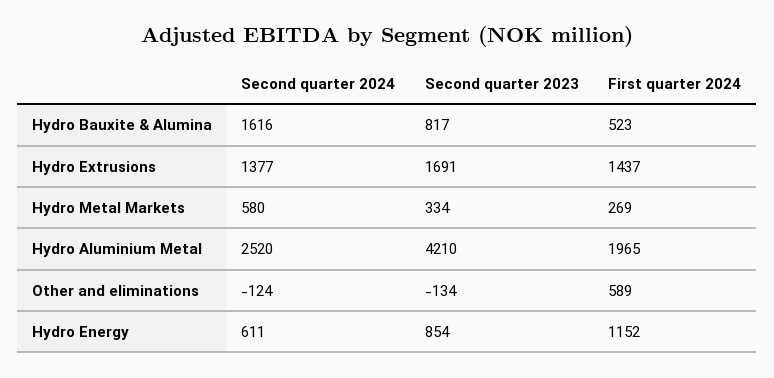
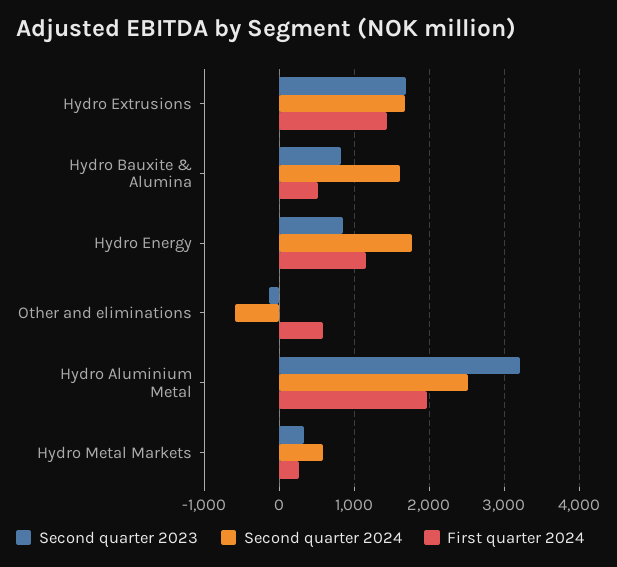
  {
    "Second quarter 2024": {
      "Hydro Bauxite & Alumina": 1616,
-     "Hydro Extrusions": 1377,
+     "Hydro Extrusions": 1700,
      "Hydro Metal Markets": 580,
      "Hydro Aluminium Metal": 2520,
-     "Other and eliminations": -124,
+     "Other and eliminations": -600,
-     "Hydro Energy": 611
+     "Hydro Energy": 1800
    },
    "Second quarter 2023": {
      "Hydro Bauxite & Alumina": 817,
      "Hydro Extrusions": 1691,
      "Hydro Metal Markets": 334,
-     "Hydro Aluminium Metal": 4210,
+     "Hydro Aluminium Metal": 3200,
      "Other and eliminations": -134,
      "Hydro Energy": 854
    },
    "First quarter 2024": {
      "Hydro Bauxite & Alumina": 523,
      "Hydro Extrusions": 1437,
      "Hydro Metal Markets": 269,
      "Hydro Aluminium Metal": 1965,
      "Other and eliminations": 589,
      "Hydro Energy": 1152
    }
  }

